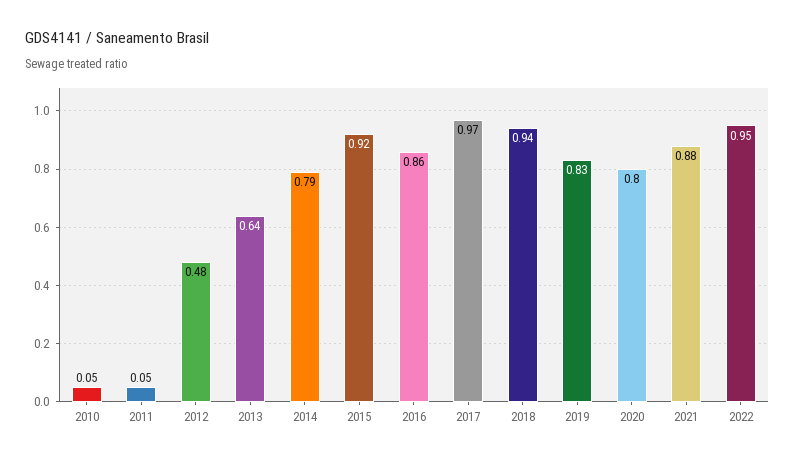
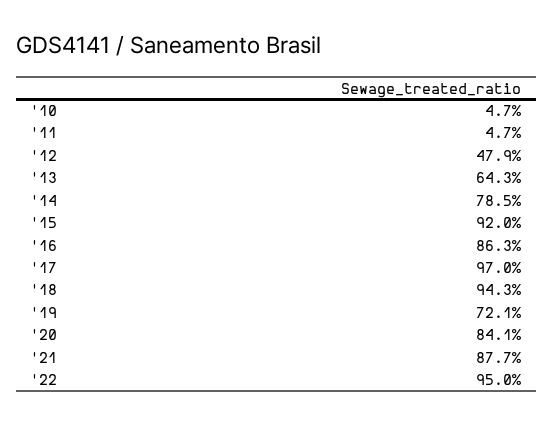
  {
    "2010": 0.047,
    "2011": 0.047,
    "2012": 0.479,
    "2013": 0.643,
    "2014": 0.785,
    "2015": 0.92,
    "2016": 0.863,
    "2017": 0.97,
    "2018": 0.943,
-   "2019": 0.83,
+   "2019": 0.721,
-   "2020": 0.8,
+   "2020": 0.841,
    "2021": 0.877,
    "2022": 0.95
  }

